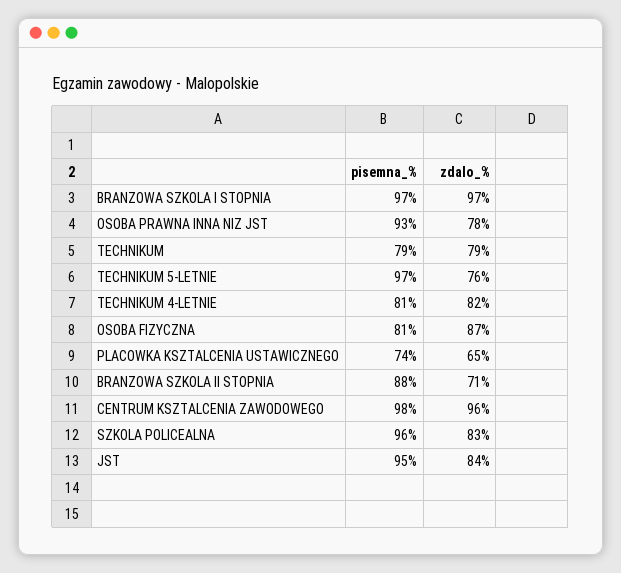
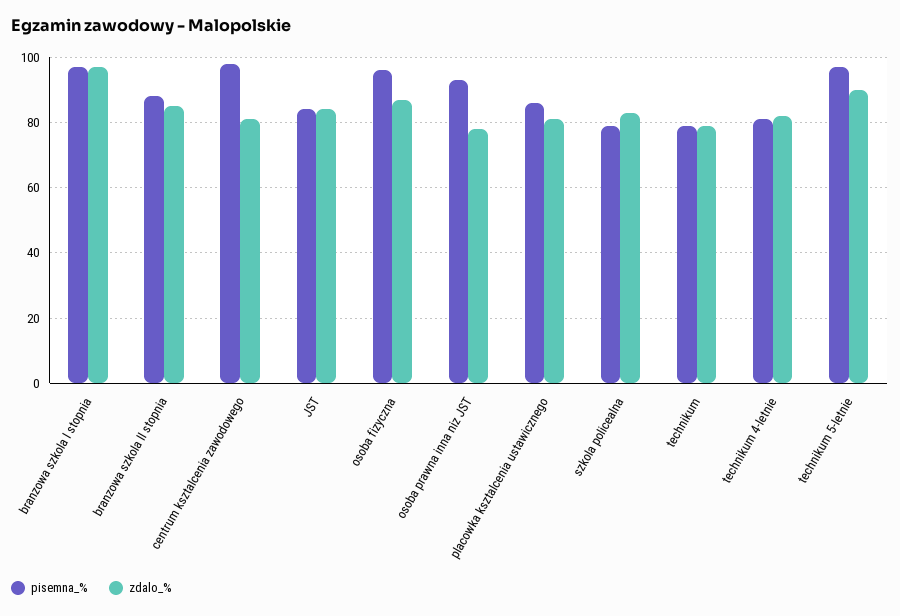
  {
    "pisemna_%": {
      "BRANZOWA SZKOLA I STOPNIA": 97,
      "OSOBA PRAWNA INNA NIZ JST": 93,
      "TECHNIKUM": 79,
      "TECHNIKUM 5-LETNIE": 97,
      "TECHNIKUM 4-LETNIE": 81,
-     "OSOBA FIZYCZNA": 81,
+     "OSOBA FIZYCZNA": 95,
-     "PLACOWKA KSZTALCENIA USTAWICZNEGO": 74,
+     "PLACOWKA KSZTALCENIA USTAWICZNEGO": 85,
      "BRANZOWA SZKOLA II STOPNIA": 88,
      "CENTRUM KSZTALCENIA ZAWODOWEGO": 98,
-     "SZKOLA POLICEALNA": 96,
+     "SZKOLA POLICEALNA": 80,
-     "JST": 95
+     "JST": 85
    },
    "zdalo_%": {
      "BRANZOWA SZKOLA I STOPNIA": 97,
      "OSOBA PRAWNA INNA NIZ JST": 78,
      "TECHNIKUM": 79,
-     "TECHNIKUM 5-LETNIE": 76,
+     "TECHNIKUM 5-LETNIE": 90,
      "TECHNIKUM 4-LETNIE": 82,
      "OSOBA FIZYCZNA": 87,
-     "PLACOWKA KSZTALCENIA USTAWICZNEGO": 65,
+     "PLACOWKA KSZTALCENIA USTAWICZNEGO": 80,
-     "BRANZOWA SZKOLA II STOPNIA": 71,
+     "BRANZOWA SZKOLA II STOPNIA": 85,
-     "CENTRUM KSZTALCENIA ZAWODOWEGO": 96,
+     "CENTRUM KSZTALCENIA ZAWODOWEGO": 80,
      "SZKOLA POLICEALNA": 83,
      "JST": 84
    }
  }

